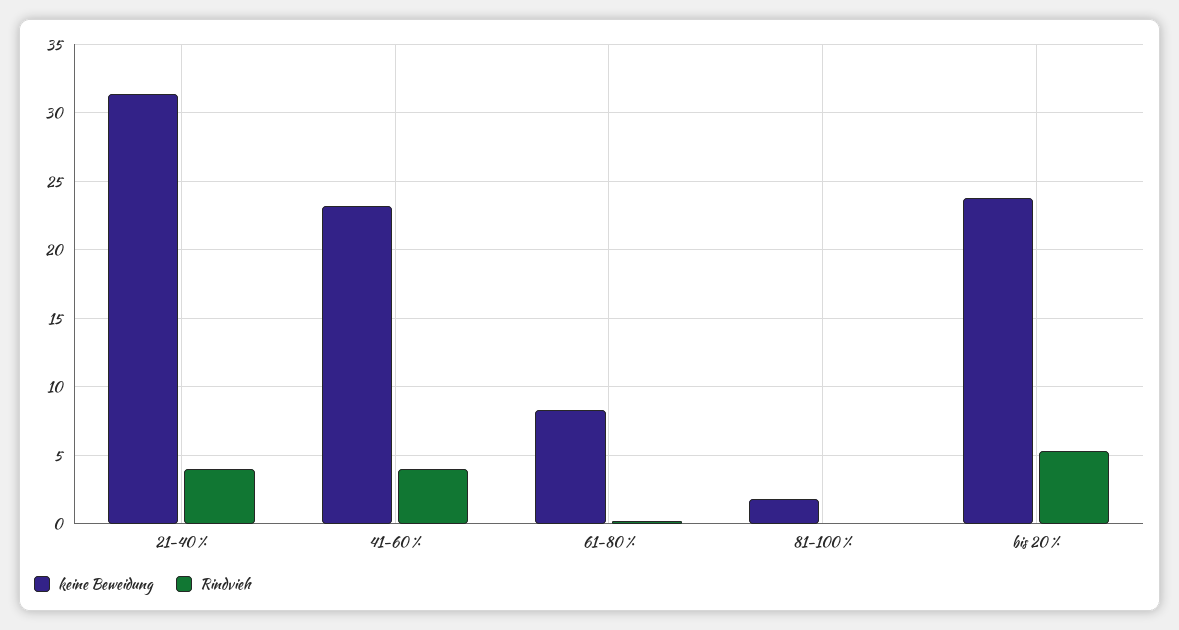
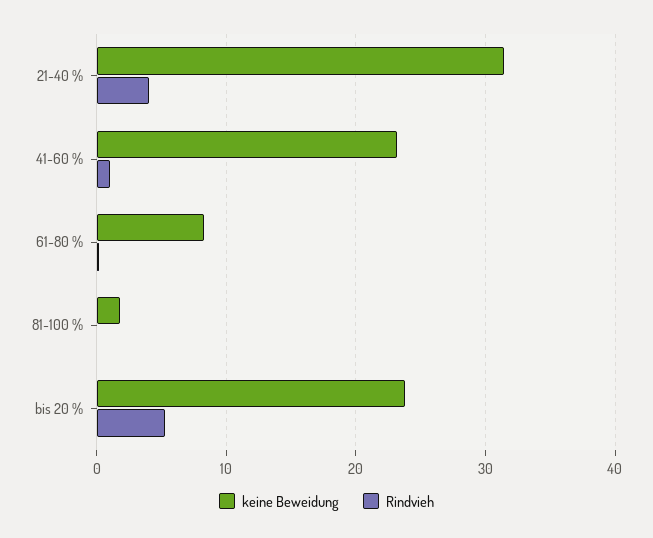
  {
    "keine Beweidung": {
      "21-40 %": 31.5,
      "41-60 %": 23,
      "61-80 %": 8.5,
      "81-100 %": 2,
      "bis 20 %": 24
    },
    "Rindvieh": {
      "21-40 %": 4,
-     "41-60 %": 4,
+     "41-60 %": 1,
      "61-80 %": 0,
      "81-100 %": 0,
      "bis 20 %": 5.5
    }
  }

